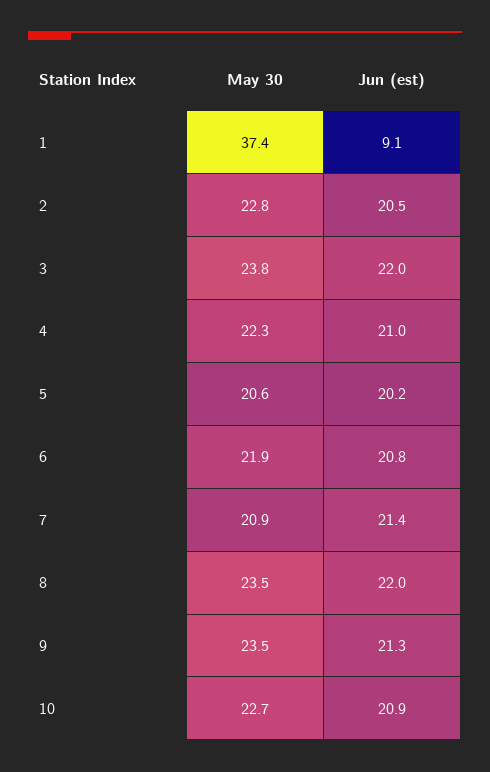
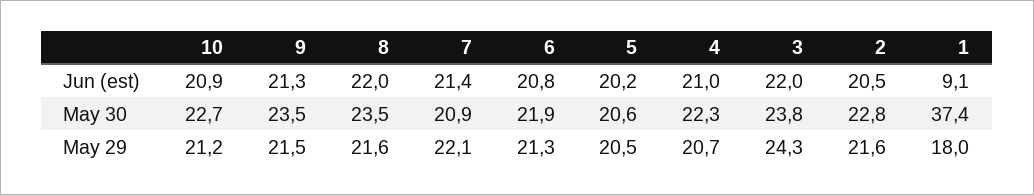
  {
    "May 30": {
      "1": 37.4,
      "2": 22.8,
      "3": 23.8,
      "4": 22.3,
      "5": 20.6,
      "6": 21.9,
      "7": 20.9,
      "8": 23.5,
      "9": 23.5,
      "10": 22.7
    },
    "Jun (est)": {
      "1": 9.1,
      "2": 20.5,
      "3": 22,
      "4": 21,
      "5": 20.2,
      "6": 20.8,
      "7": 21.4,
      "8": 22,
      "9": 21.3,
      "10": 20.9
-   }
+   },
+   "May 29": {
+     "10": 21.2,
+     "9": 21.5,
+     "8": 21.6,
+     "7": 22.1,
+     "6": 21.3,
+     "5": 20.5,
+     "4": 20.7,
+     "3": 24.3,
+     "2": 21.6,
+     "1": 18
+   }
  }

